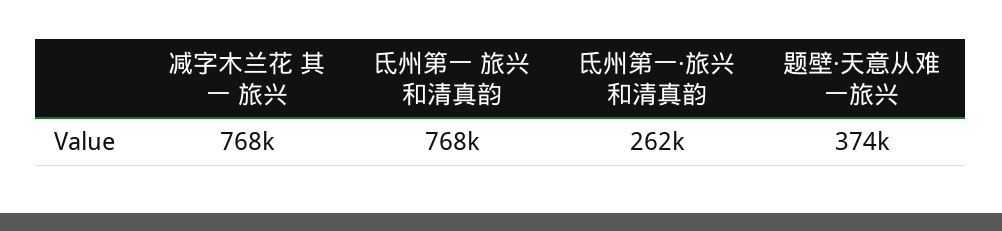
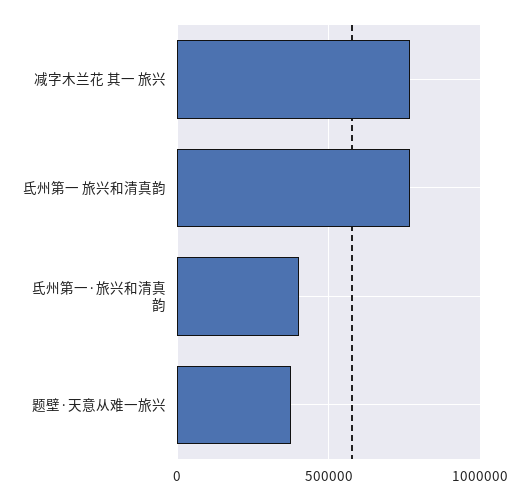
  {
    "减字木兰花 其一 旅兴": 768000,
    "氐州第一 旅兴和清真韵": 768000,
-   "氐州第一·旅兴和清真韵": 262000,
+   "氐州第一·旅兴和清真韵": 400000,
    "题壁·天意从难一旅兴": 374000
  }

